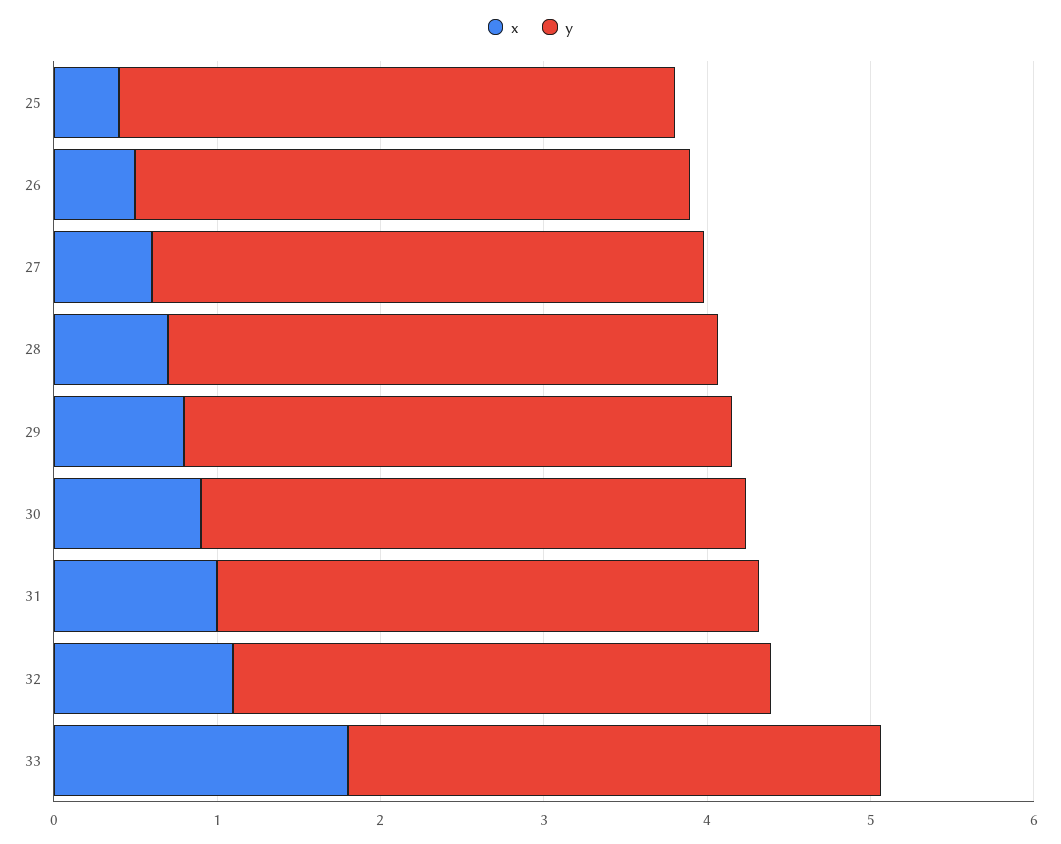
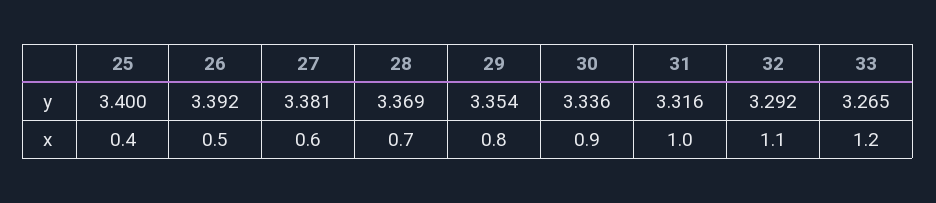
  {
    "x": {
      "25": 0.4,
      "26": 0.5,
      "27": 0.6,
      "28": 0.7,
      "29": 0.8,
      "30": 0.9,
      "31": 1,
      "32": 1.1,
-     "33": 1.8
+     "33": 1.2
    },
    "y": {
      "25": 3.4,
      "26": 3.392,
      "27": 3.381,
      "28": 3.369,
      "29": 3.354,
      "30": 3.336,
      "31": 3.316,
      "32": 3.292,
      "33": 3.265
    }
  }

